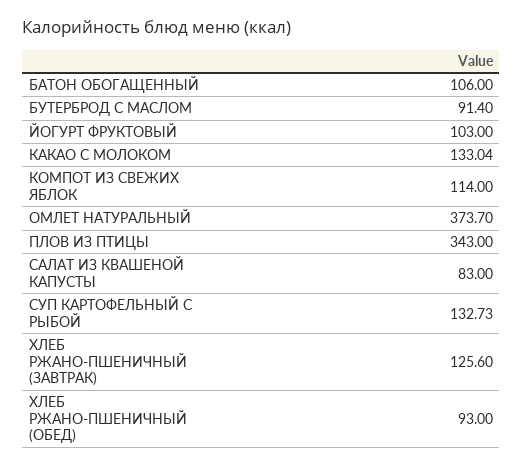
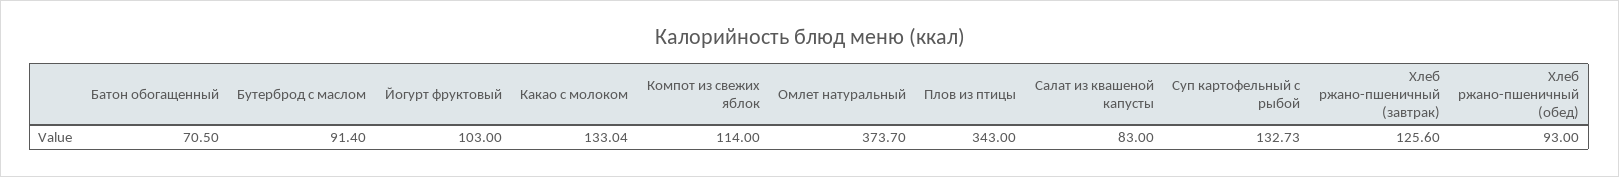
  {
-   "БАТОН ОБОГАЩЕННЫЙ": 106,
+   "БАТОН ОБОГАЩЕННЫЙ": 70.5,
    "БУТЕРБРОД С МАСЛОМ": 91.4,
    "ЙОГУРТ ФРУКТОВЫЙ": 103,
    "КАКАО С МОЛОКОМ": 133.04,
    "КОМПОТ ИЗ СВЕЖИХ ЯБЛОК": 114,
    "ОМЛЕТ НАТУРАЛЬНЫЙ": 373.7,
    "ПЛОВ ИЗ ПТИЦЫ": 343,
    "САЛАТ ИЗ КВАШЕНОЙ КАПУСТЫ": 83,
    "СУП КАРТОФЕЛЬНЫЙ С РЫБОЙ": 132.73,
    "ХЛЕБ РЖАНО-ПШЕНИЧНЫЙ (ЗАВТРАК)": 125.6,
    "ХЛЕБ РЖАНО-ПШЕНИЧНЫЙ (ОБЕД)": 93
  }

